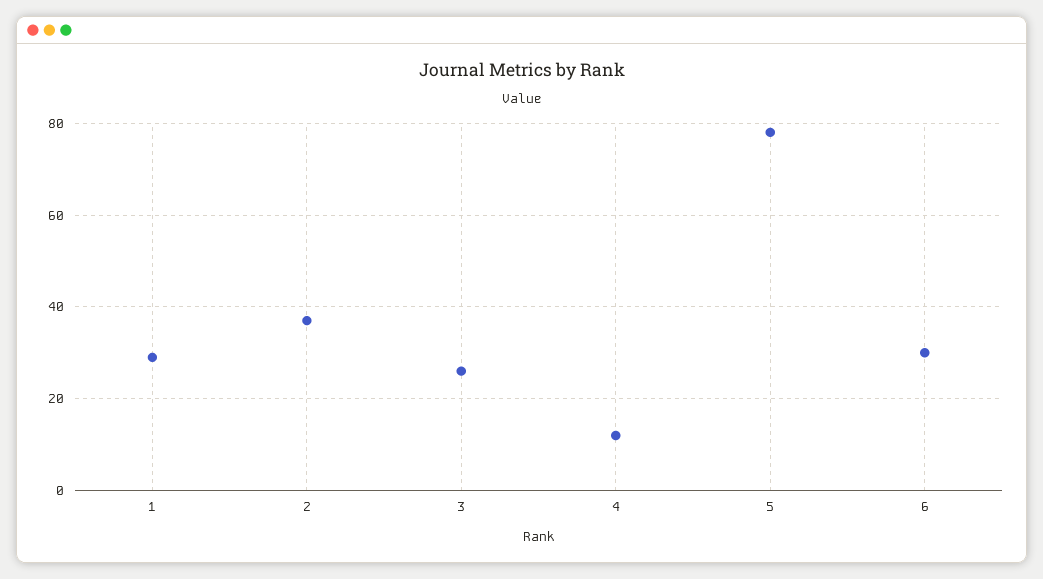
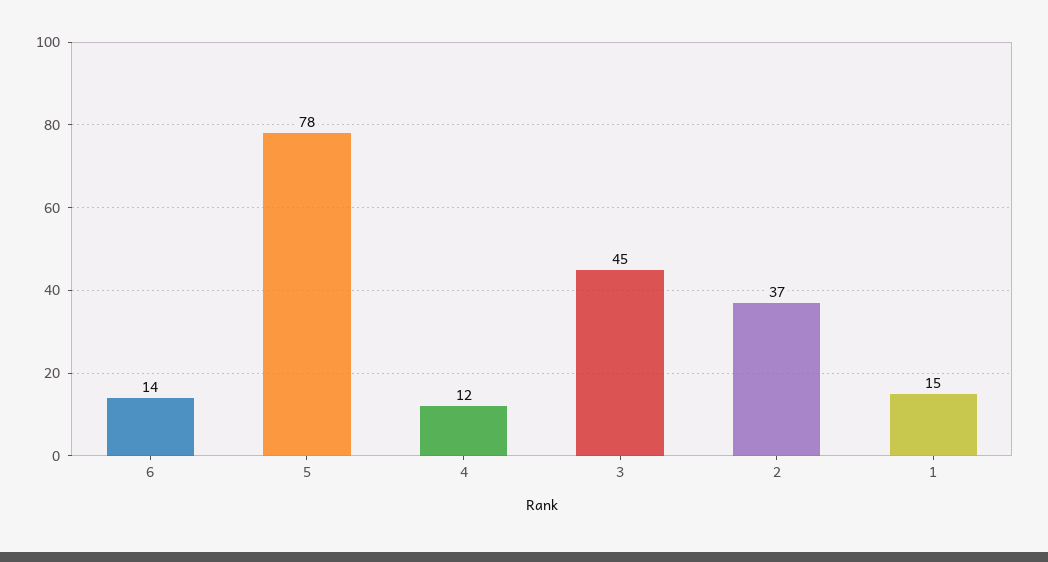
  {
-   "1": 30,
+   "1": 15,
    "2": 37,
-   "3": 25,
+   "3": 45,
    "4": 12,
    "5": 78,
-   "6": 30
+   "6": 14
  }

